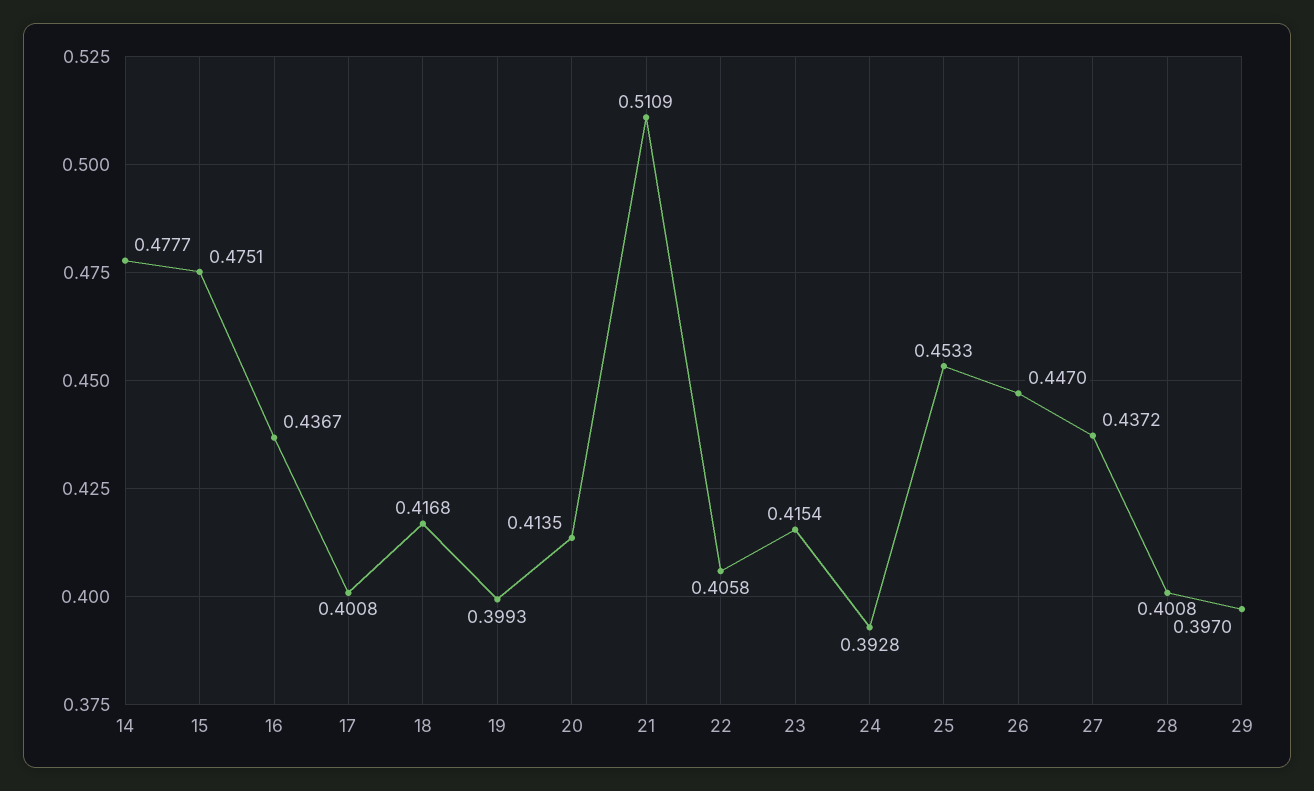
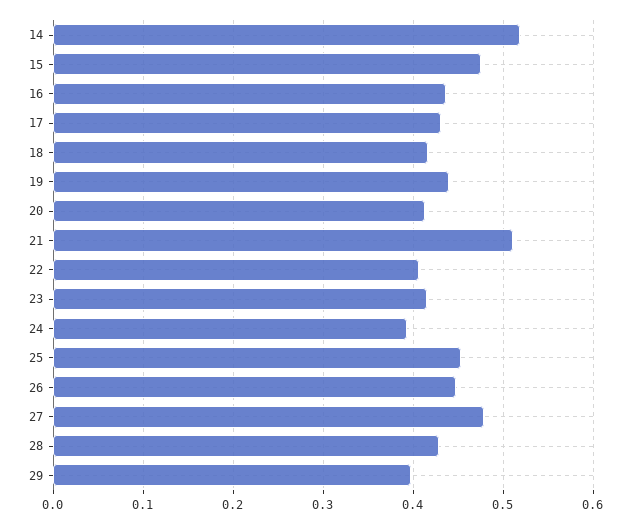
  {
-   "14": 0.4777,
+   "14": 0.52,
    "15": 0.4751,
    "16": 0.4367,
-   "17": 0.4008,
+   "17": 0.43,
    "18": 0.4168,
-   "19": 0.3993,
+   "19": 0.44,
    "20": 0.4135,
    "21": 0.5109,
    "22": 0.4058,
    "23": 0.4154,
    "24": 0.3928,
    "25": 0.4533,
    "26": 0.447,
-   "27": 0.4372,
+   "27": 0.48,
-   "28": 0.4008,
+   "28": 0.43,
    "29": 0.397
  }

